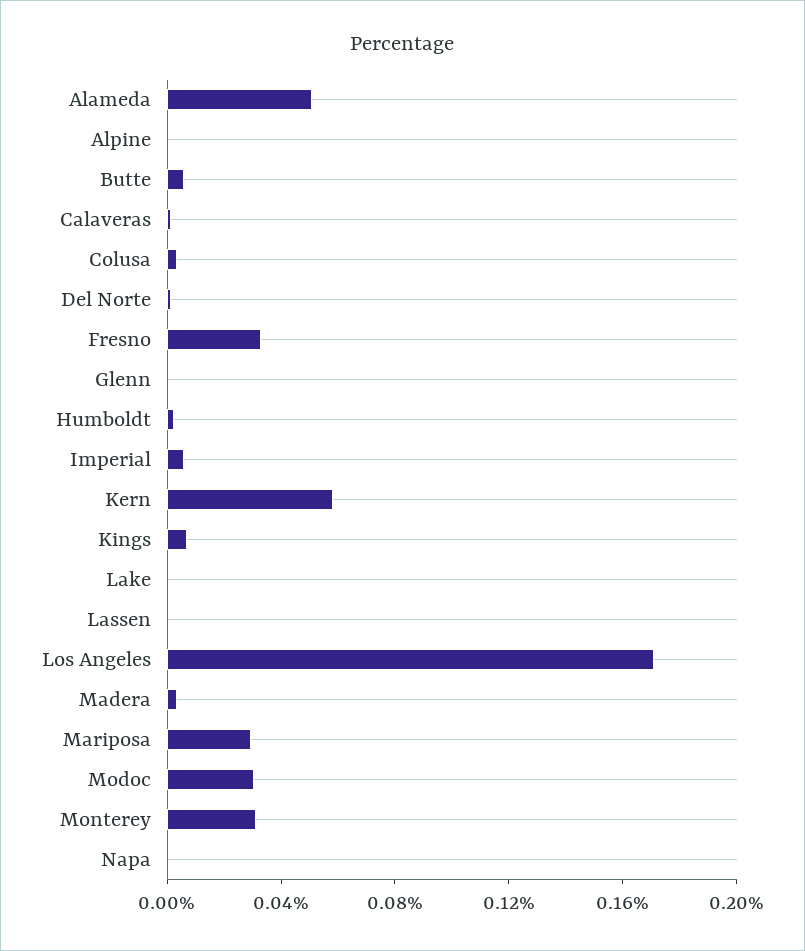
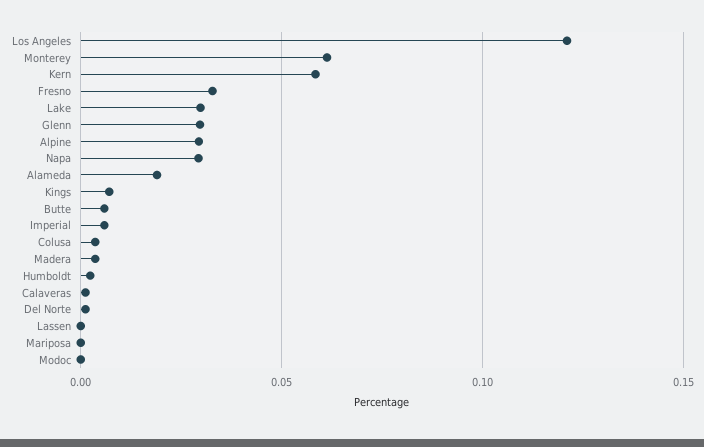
  {
-   "Alameda": 0.05,
+   "Alameda": 0.02,
-   "Alpine": 0,
+   "Alpine": 0.03,
    "Butte": 0.005,
    "Calaveras": 0,
    "Colusa": 0.005,
    "Del Norte": 0,
    "Fresno": 0.035,
-   "Glenn": 0,
+   "Glenn": 0.03,
    "Humboldt": 0,
    "Imperial": 0.005,
    "Kern": 0.06,
    "Kings": 0.005,
-   "Lake": 0,
+   "Lake": 0.03,
    "Lassen": 0,
-   "Los Angeles": 0.17,
+   "Los Angeles": 0.12,
    "Madera": 0.005,
-   "Mariposa": 0.03,
+   "Mariposa": 0,
-   "Modoc": 0.03,
+   "Modoc": 0,
-   "Monterey": 0.03,
+   "Monterey": 0.06,
-   "Napa": 0
+   "Napa": 0.03
  }

